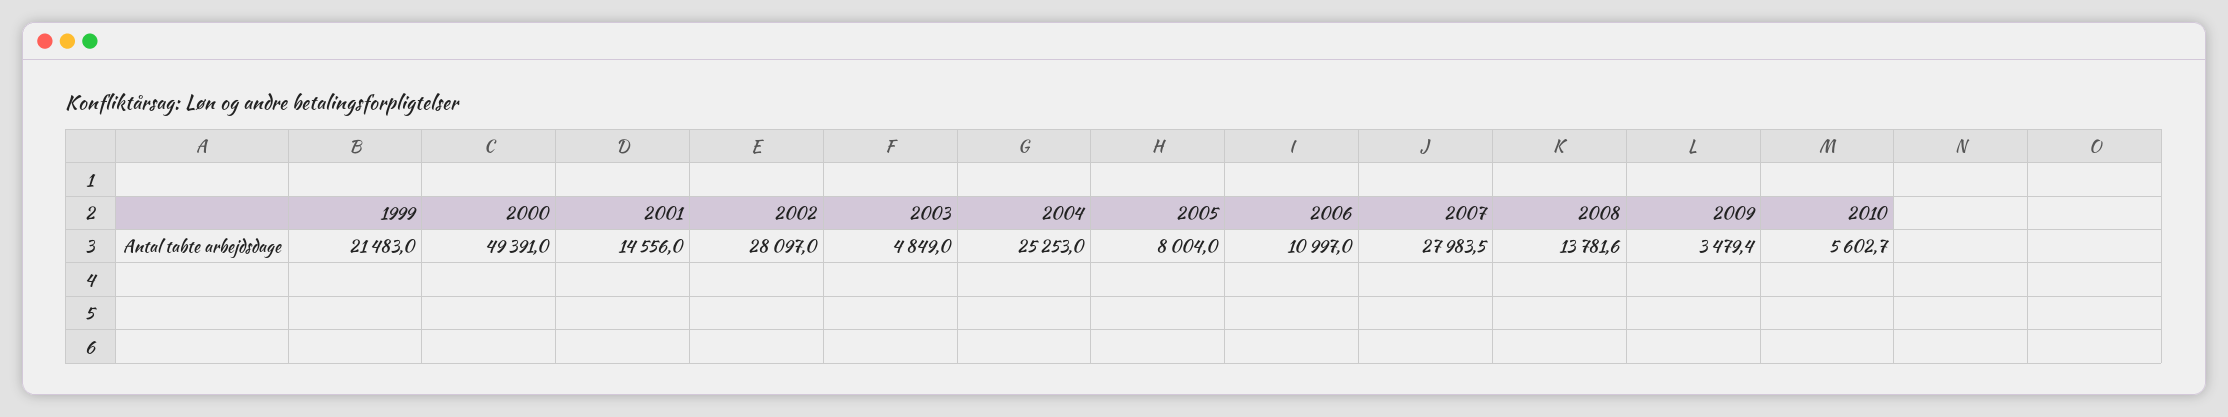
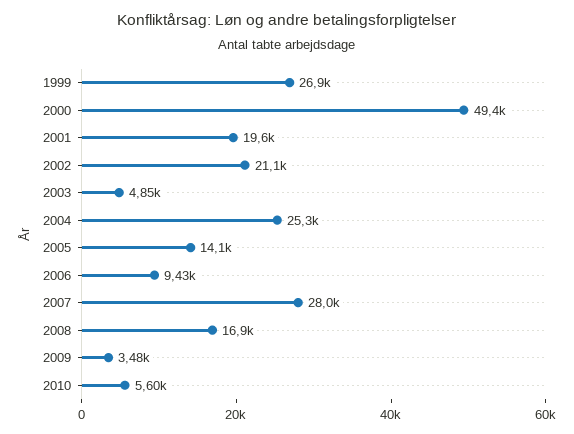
  {
-   "1999": 21483,
+   "1999": 26900,
    "2000": 49391,
-   "2001": 14556,
+   "2001": 19600,
-   "2002": 28097,
+   "2002": 21100,
    "2003": 4849,
    "2004": 25253,
-   "2005": 8004,
+   "2005": 14100,
-   "2006": 10997,
+   "2006": 9430,
    "2007": 27983.5,
-   "2008": 13781.6,
+   "2008": 16900,
    "2009": 3479.4,
    "2010": 5602.7
  }

